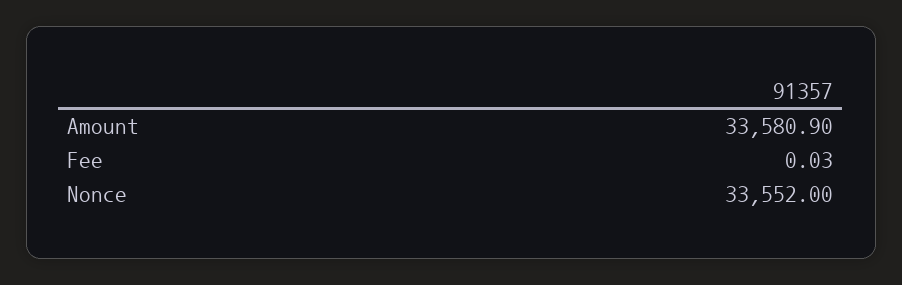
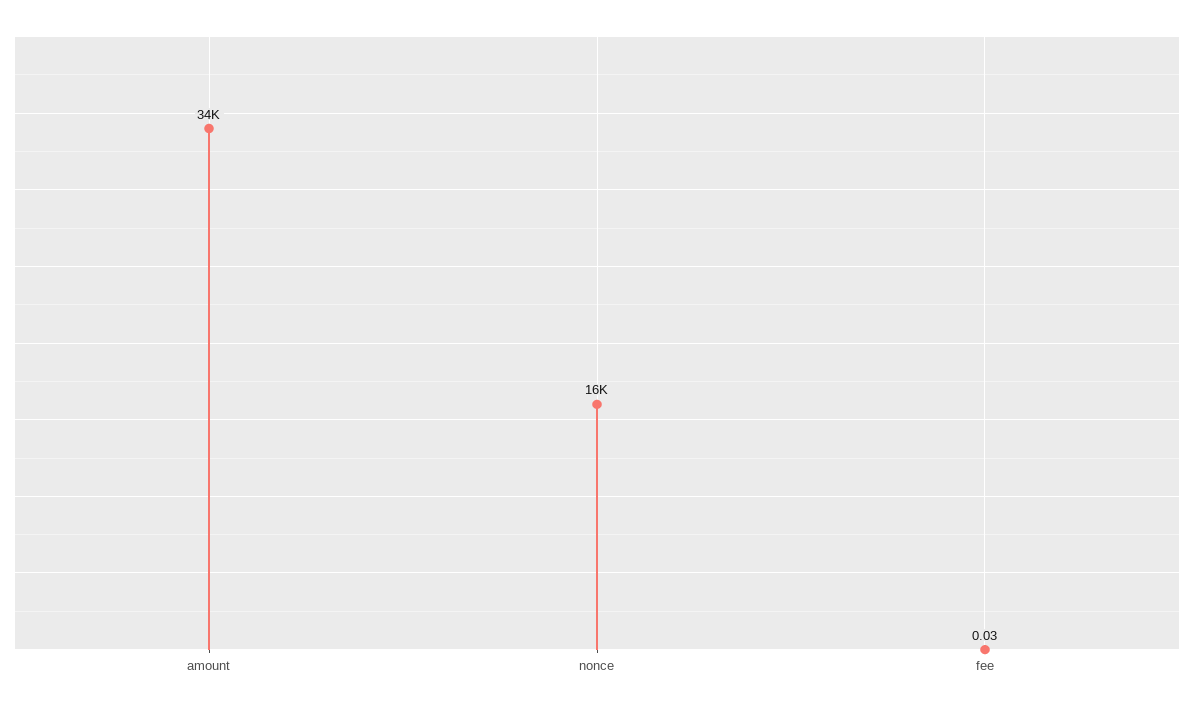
  {
    "Amount": 33580.9,
    "Fee": 0.03,
-   "Nonce": 33552
+   "Nonce": 16000
  }

